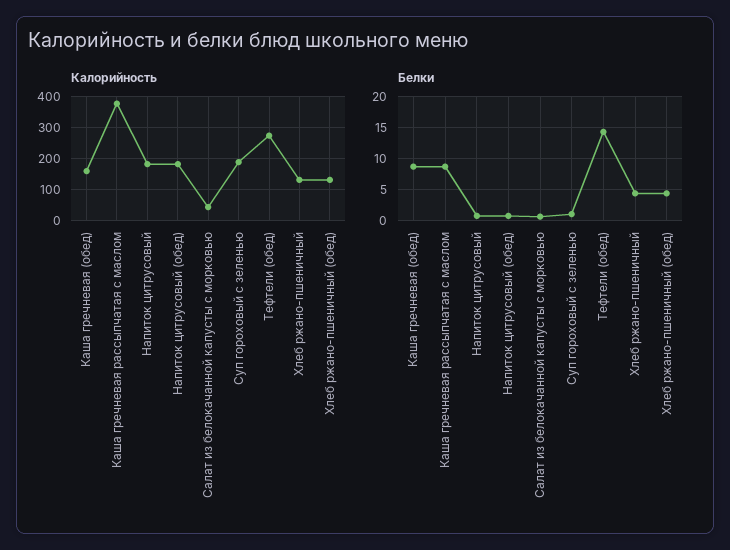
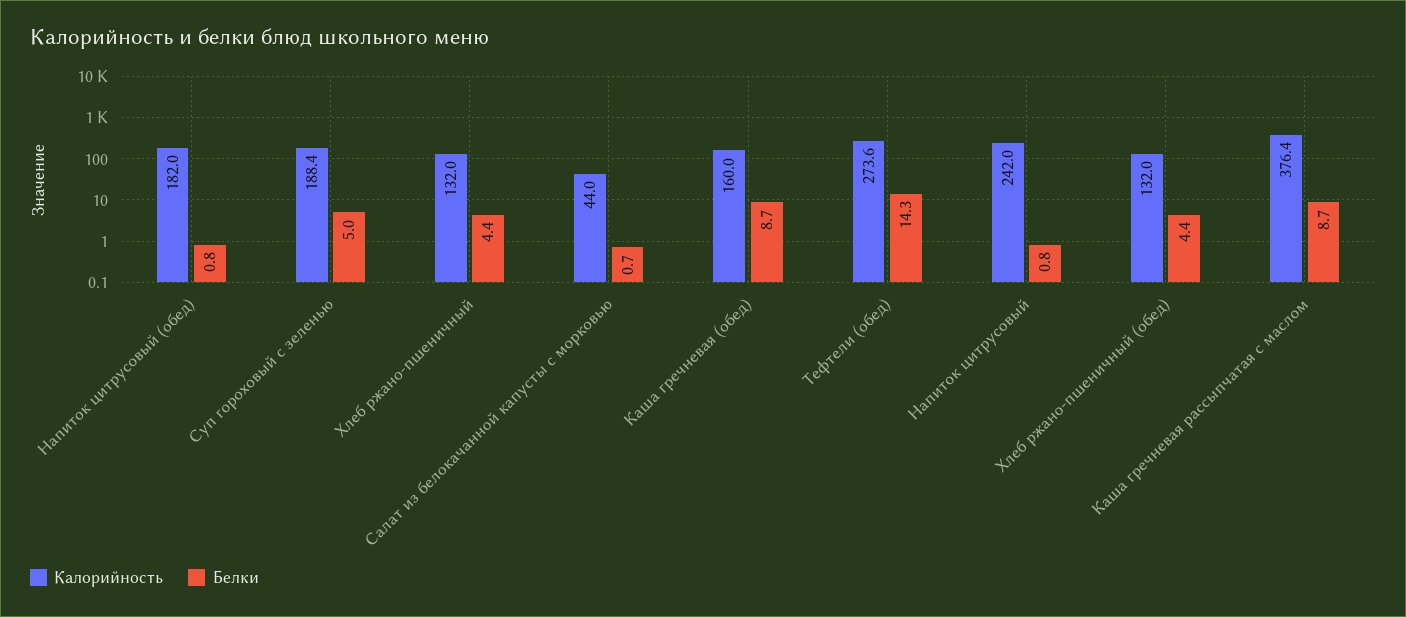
  {
    "Калорийность": {
      "Каша гречневая (обед)": 160,
      "Каша гречневая рассыпчатая с маслом": 376.4,
-     "Напиток цитрусовый": 180,
+     "Напиток цитрусовый": 242,
      "Напиток цитрусовый (обед)": 182,
      "Салат из белокачанной капусты с морковью": 44,
      "Суп гороховый с зеленью": 188.4,
      "Тефтели (обед)": 273.6,
      "Хлеб ржано-пшеничный": 132,
      "Хлеб ржано-пшеничный (обед)": 132
    },
    "Белки": {
      "Каша гречневая (обед)": 8.7,
      "Каша гречневая рассыпчатая с маслом": 8.7,
      "Напиток цитрусовый": 0.8,
      "Напиток цитрусовый (обед)": 0.8,
      "Салат из белокачанной капусты с морковью": 0.7,
-     "Суп гороховый с зеленью": 1,
+     "Суп гороховый с зеленью": 5,
      "Тефтели (обед)": 14.3,
      "Хлеб ржано-пшеничный": 4.4,
      "Хлеб ржано-пшеничный (обед)": 4.4
    }
  }

